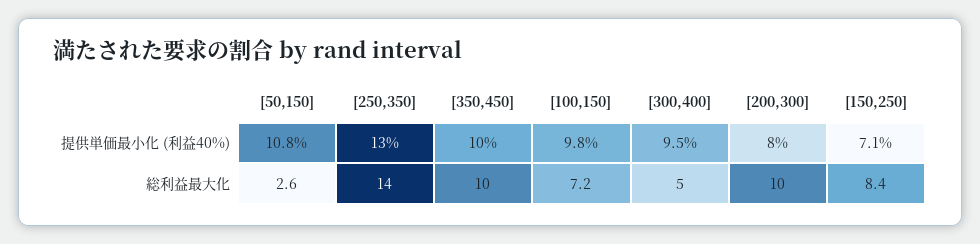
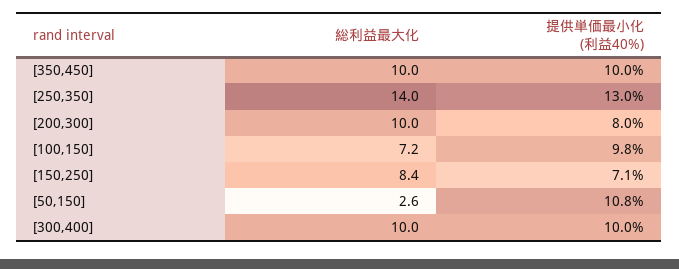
  {
    "[50,150]": {
      "提供単価最小化 (利益40%)": 10.8,
      "総利益最大化": 2.6
    },
    "[250,350]": {
      "提供単価最小化 (利益40%)": 13,
      "総利益最大化": 14
    },
    "[350,450]": {
      "提供単価最小化 (利益40%)": 10,
      "総利益最大化": 10
    },
    "[100,150]": {
      "提供単価最小化 (利益40%)": 9.8,
      "総利益最大化": 7.2
    },
    "[300,400]": {
-     "提供単価最小化 (利益40%)": 9.5,
+     "提供単価最小化 (利益40%)": 10,
-     "総利益最大化": 5
+     "総利益最大化": 10
    },
    "[200,300]": {
      "提供単価最小化 (利益40%)": 8,
      "総利益最大化": 10
    },
    "[150,250]": {
      "提供単価最小化 (利益40%)": 7.1,
      "総利益最大化": 8.4
    }
  }

